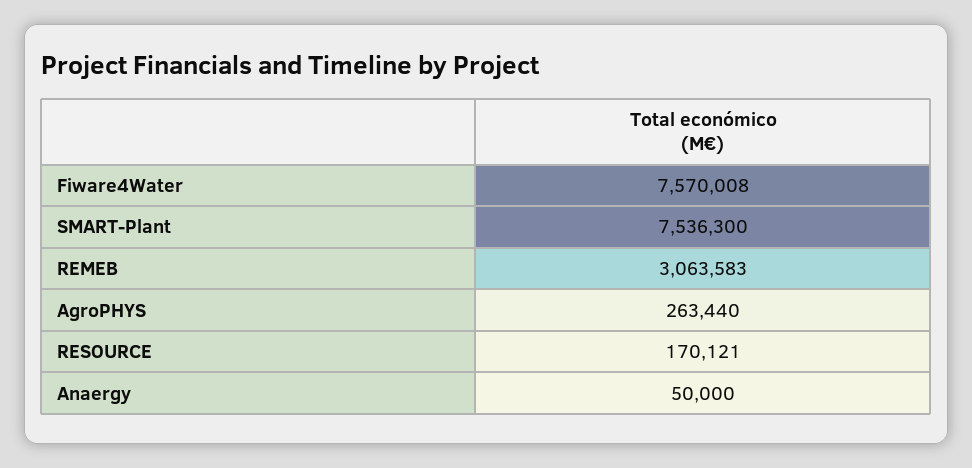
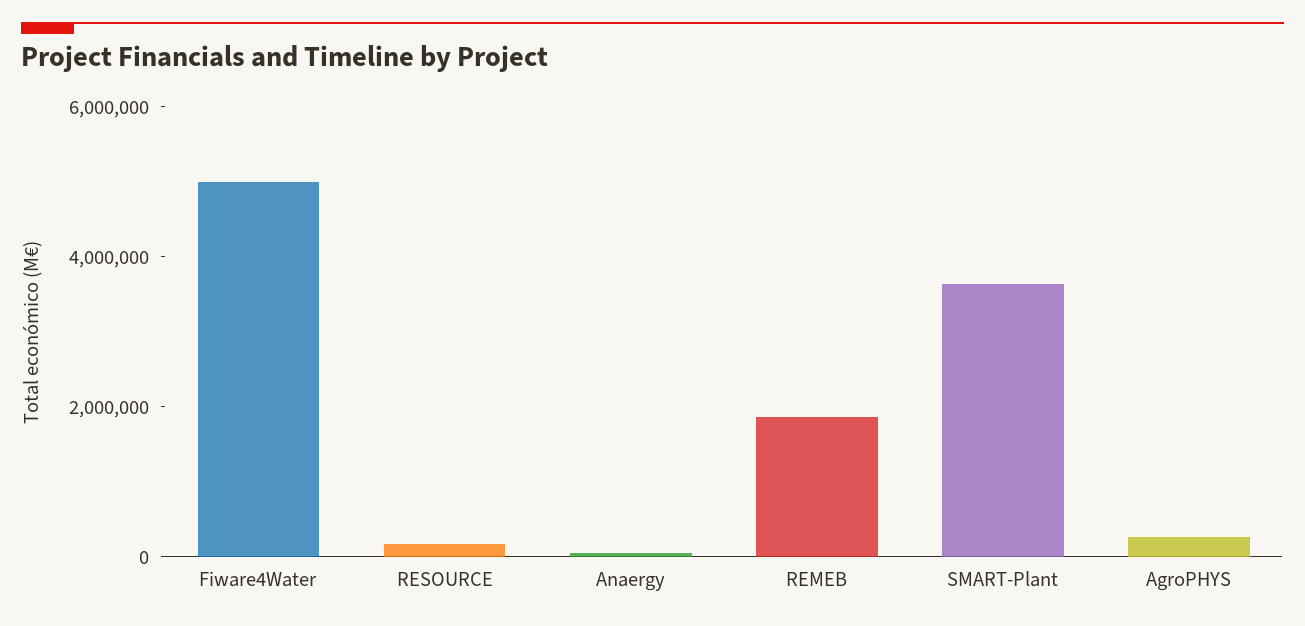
  {
-   "Fiware4Water": 7570008,
+   "Fiware4Water": 5000000,
-   "SMART-Plant": 7536300,
+   "SMART-Plant": 3500000,
-   "REMEB": 3063583,
+   "REMEB": 2000000,
    "AgroPHYS": 263440,
    "RESOURCE": 170121,
    "Anaergy": 50000
  }

